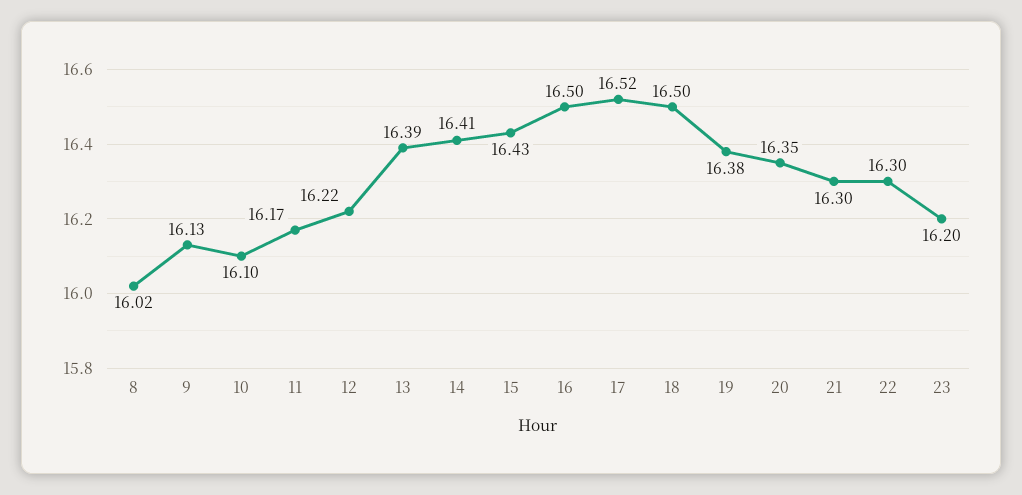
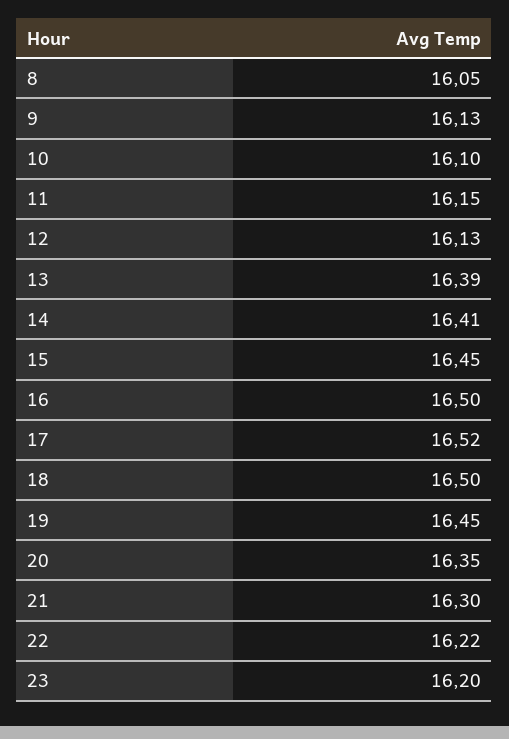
  {
-   "8": 16.02,
+   "8": 16.05,
    "9": 16.13,
    "10": 16.1,
-   "11": 16.17,
+   "11": 16.15,
-   "12": 16.22,
+   "12": 16.13,
    "13": 16.39,
    "14": 16.41,
-   "15": 16.43,
+   "15": 16.45,
    "16": 16.5,
    "17": 16.52,
    "18": 16.5,
-   "19": 16.38,
+   "19": 16.45,
    "20": 16.35,
    "21": 16.3,
-   "22": 16.3,
+   "22": 16.22,
    "23": 16.2
  }

